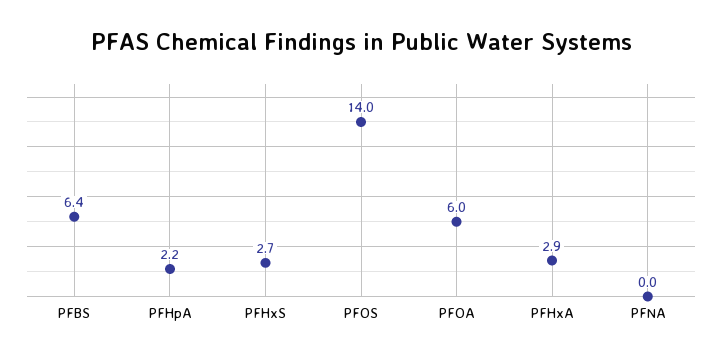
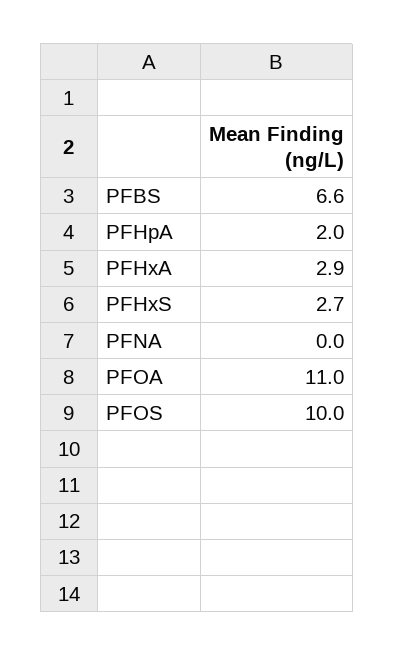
  {
-   "PFBS": 6.4,
+   "PFBS": 6.6,
-   "PFHpA": 2.2,
+   "PFHpA": 2,
    "PFHxS": 2.7,
-   "PFOS": 14,
+   "PFOS": 10,
-   "PFOA": 6,
+   "PFOA": 11,
    "PFHxA": 2.9,
    "PFNA": 0
  }

